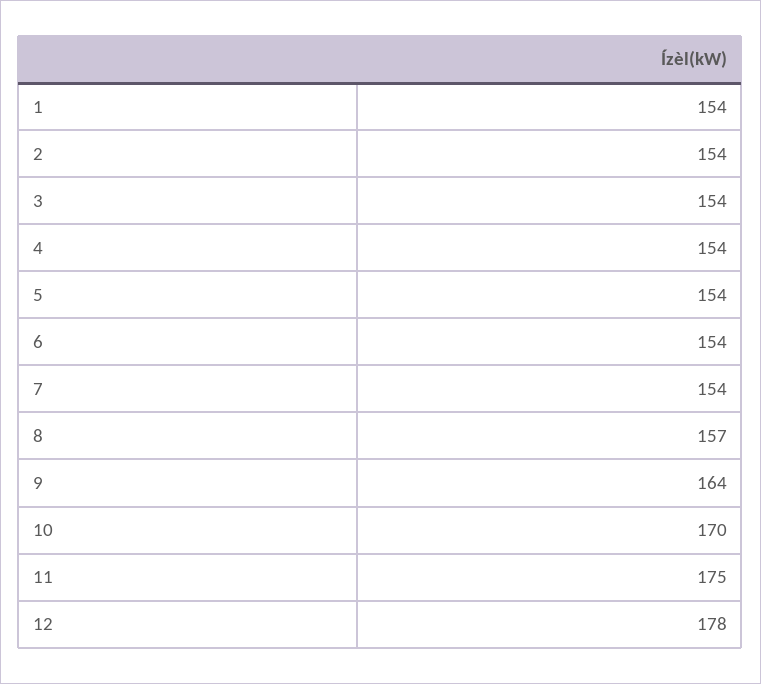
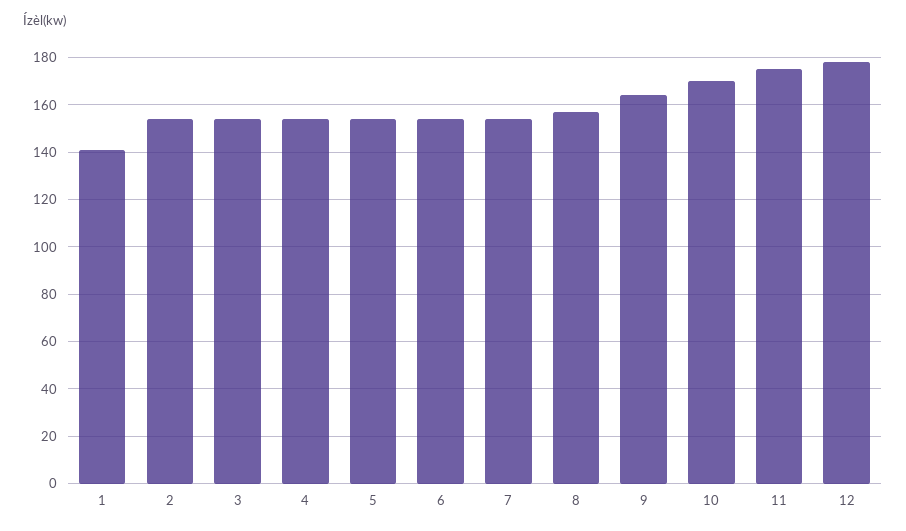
  {
-   "1": 154,
+   "1": 140,
    "2": 154,
    "3": 154,
    "4": 154,
    "5": 154,
    "6": 154,
    "7": 154,
    "8": 157,
    "9": 164,
    "10": 170,
    "11": 175,
    "12": 178
  }

